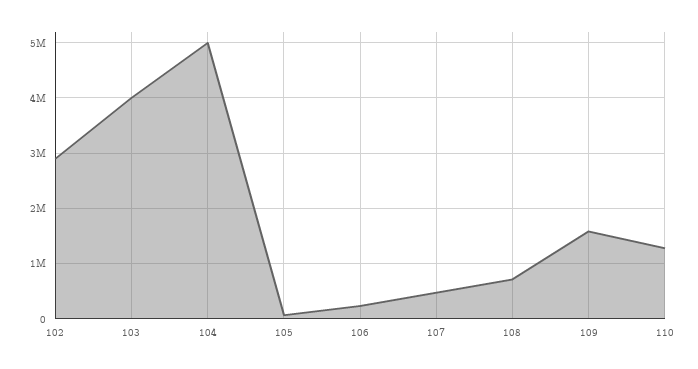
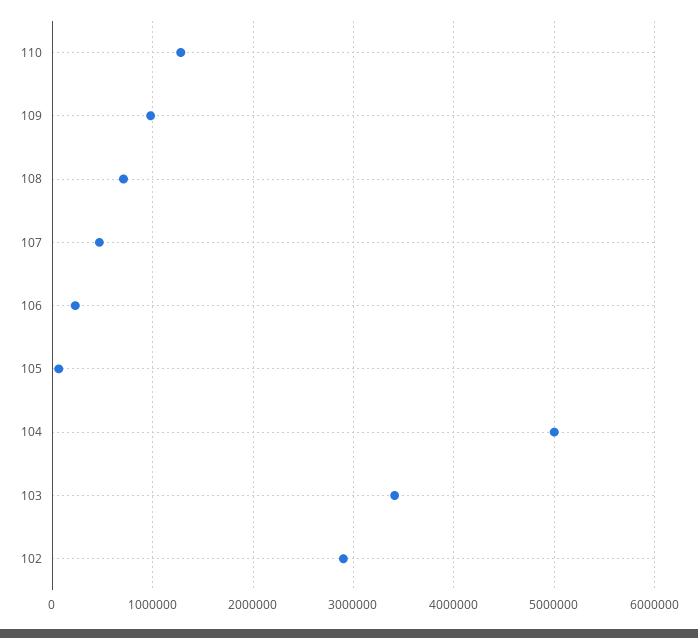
  {
    "102": 2900000,
-   "103": 4000000,
+   "103": 3400000,
    "104": 5000000,
    "105": 100000,
    "106": 200000,
    "107": 500000,
    "108": 700000,
-   "109": 1600000,
+   "109": 1000000,
    "110": 1300000
  }

